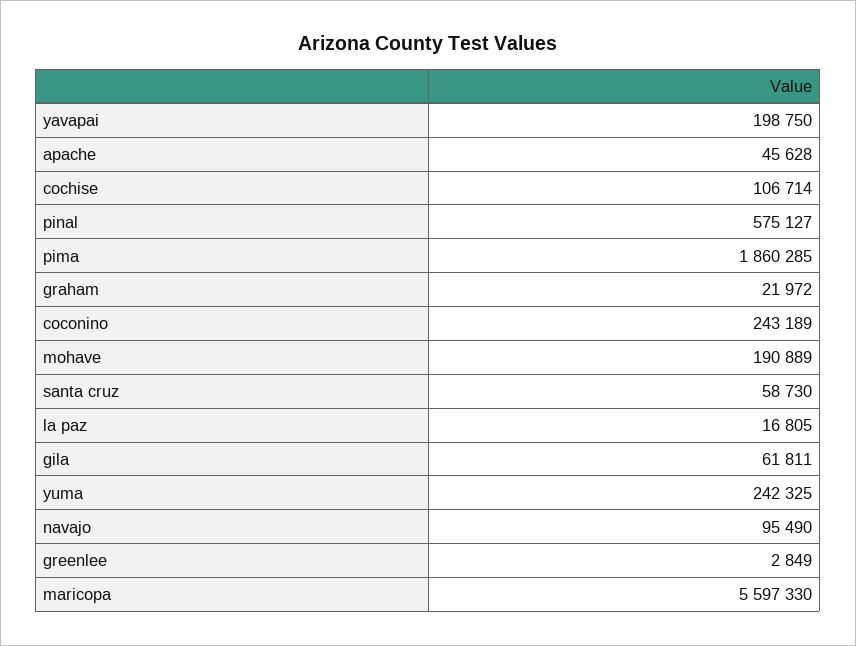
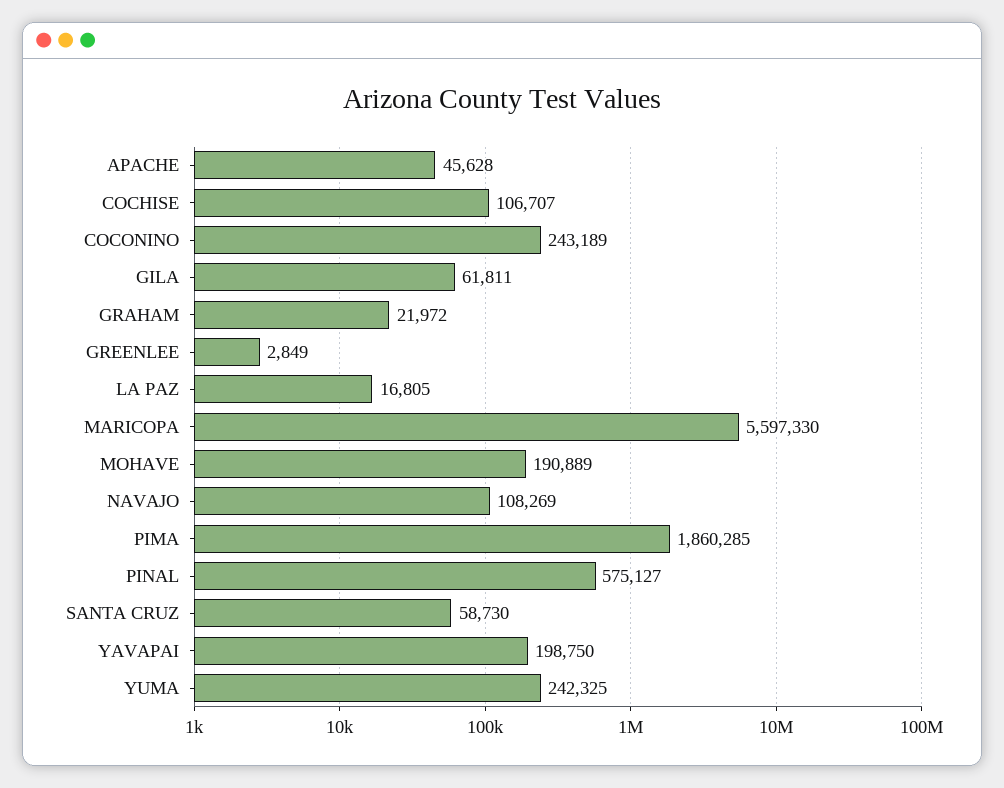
  {
    "yavapai": 198750,
    "apache": 45628,
-   "cochise": 106714,
+   "cochise": 106707,
    "pinal": 575127,
    "pima": 1860285,
    "graham": 21972,
    "coconino": 243189,
    "mohave": 190889,
    "santa cruz": 58730,
    "la paz": 16805,
    "gila": 61811,
    "yuma": 242325,
-   "navajo": 95490,
+   "navajo": 108269,
    "greenlee": 2849,
    "maricopa": 5597330
  }

